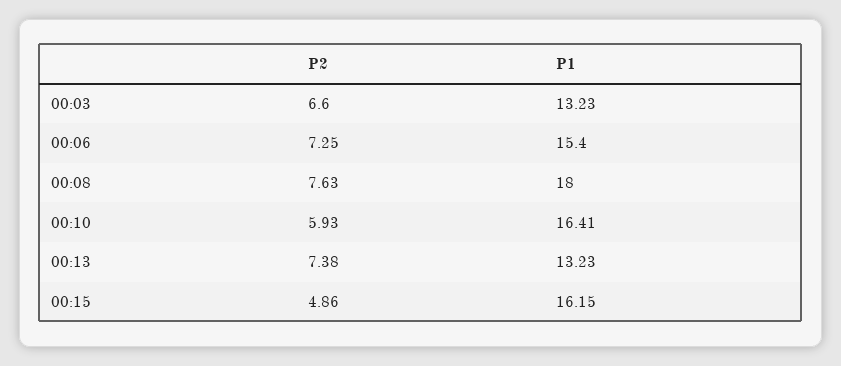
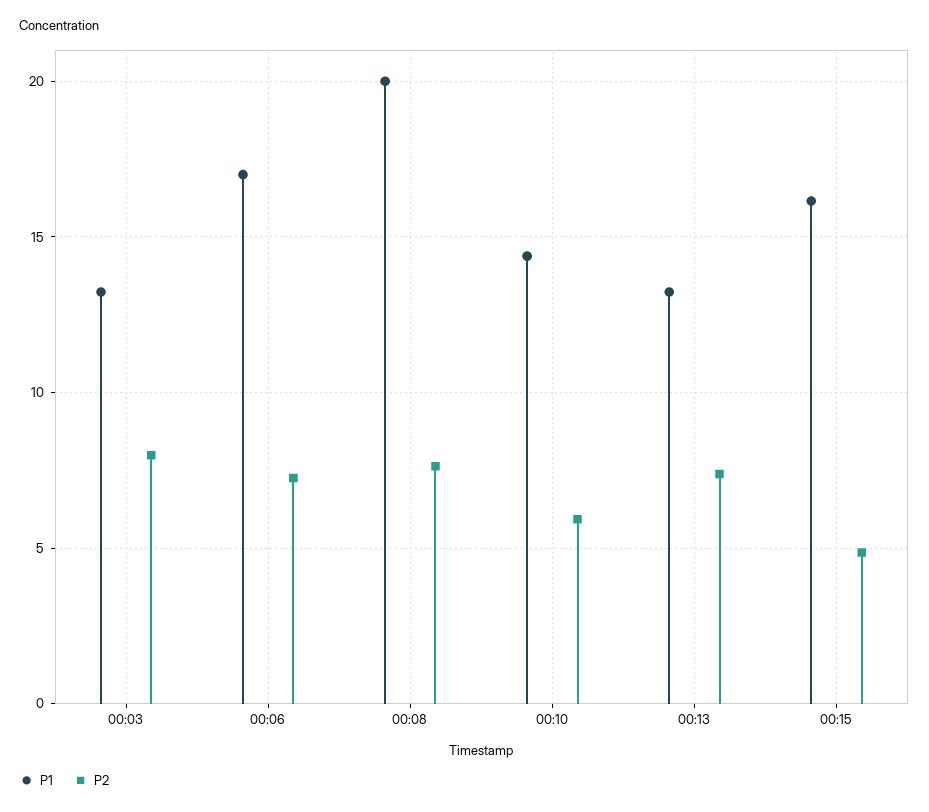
  {
    "P2": {
-     "00:03": 6.6,
+     "00:03": 8,
      "00:06": 7.25,
      "00:08": 7.63,
      "00:10": 5.93,
      "00:13": 7.38,
      "00:15": 4.86
    },
    "P1": {
      "00:03": 13.23,
-     "00:06": 15.4,
+     "00:06": 17,
-     "00:08": 18,
+     "00:08": 20,
-     "00:10": 16.41,
+     "00:10": 14.5,
      "00:13": 13.23,
      "00:15": 16.15
    }
  }

